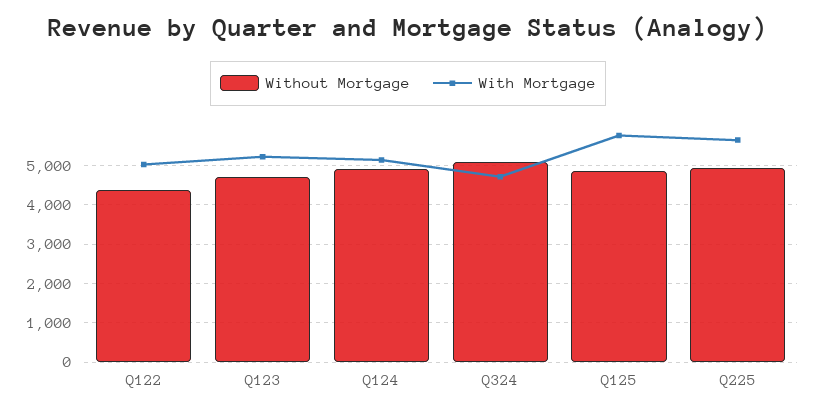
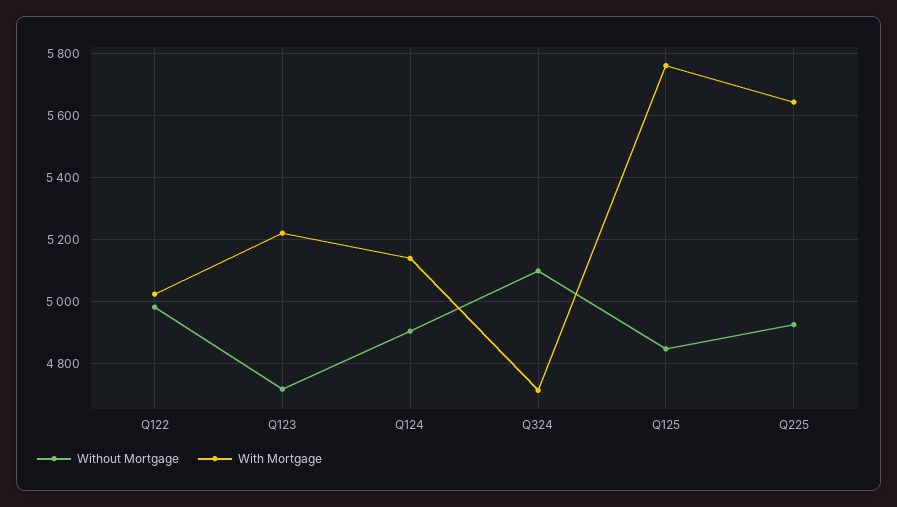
  {
    "Without Mortgage": {
-     "Q122": 4400,
+     "Q122": 4980,
      "Q123": 4720,
      "Q124": 4900,
      "Q324": 5100,
      "Q125": 4840,
      "Q225": 4920
    },
    "With Mortgage": {
      "Q122": 5020,
      "Q123": 5220,
      "Q124": 5140,
      "Q324": 4720,
      "Q125": 5760,
      "Q225": 5640
    }
  }

